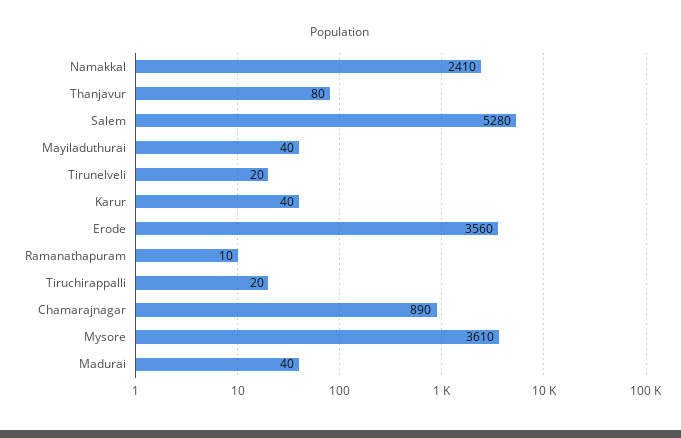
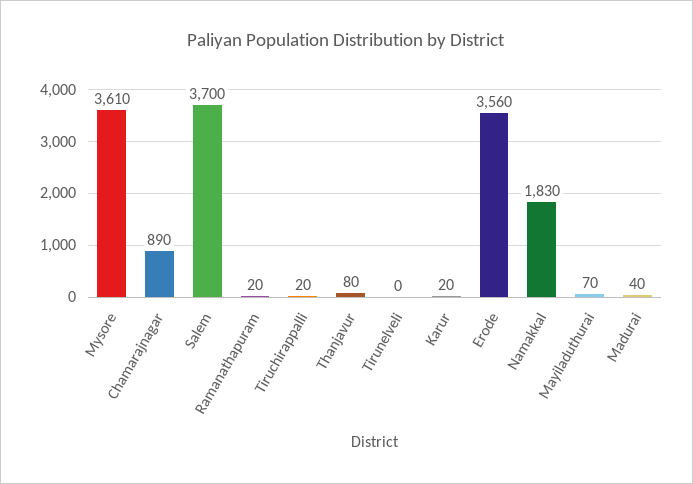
  {
-   "Namakkal": 2410,
+   "Namakkal": 1830,
    "Thanjavur": 80,
-   "Salem": 5280,
+   "Salem": 3700,
-   "Mayiladuthurai": 40,
+   "Mayiladuthurai": 70,
-   "Tirunelveli": 20,
+   "Tirunelveli": 0,
-   "Karur": 40,
+   "Karur": 20,
    "Erode": 3560,
-   "Ramanathapuram": 10,
+   "Ramanathapuram": 20,
    "Tiruchirappalli": 20,
    "Chamarajnagar": 890,
    "Mysore": 3610,
    "Madurai": 40
  }

